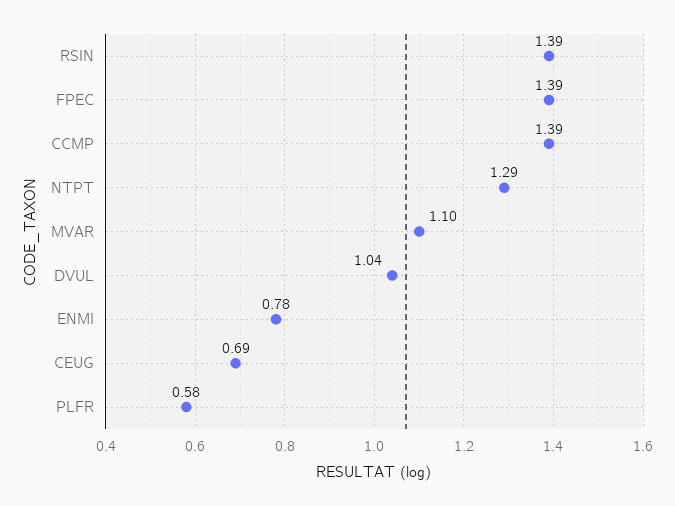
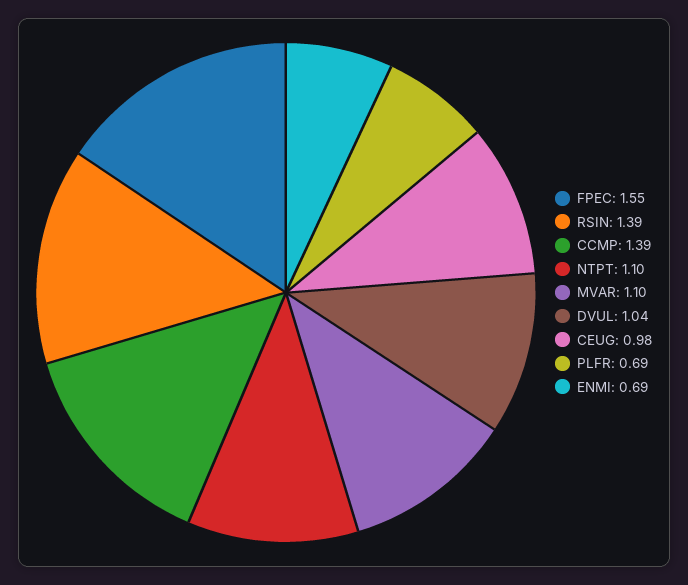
  {
    "RSIN": 1.39,
-   "FPEC": 1.39,
+   "FPEC": 1.55,
    "CCMP": 1.39,
-   "NTPT": 1.29,
+   "NTPT": 1.1,
    "MVAR": 1.1,
    "DVUL": 1.04,
-   "ENMI": 0.78,
+   "ENMI": 0.69,
-   "CEUG": 0.69,
+   "CEUG": 0.98,
-   "PLFR": 0.58
+   "PLFR": 0.69
  }

